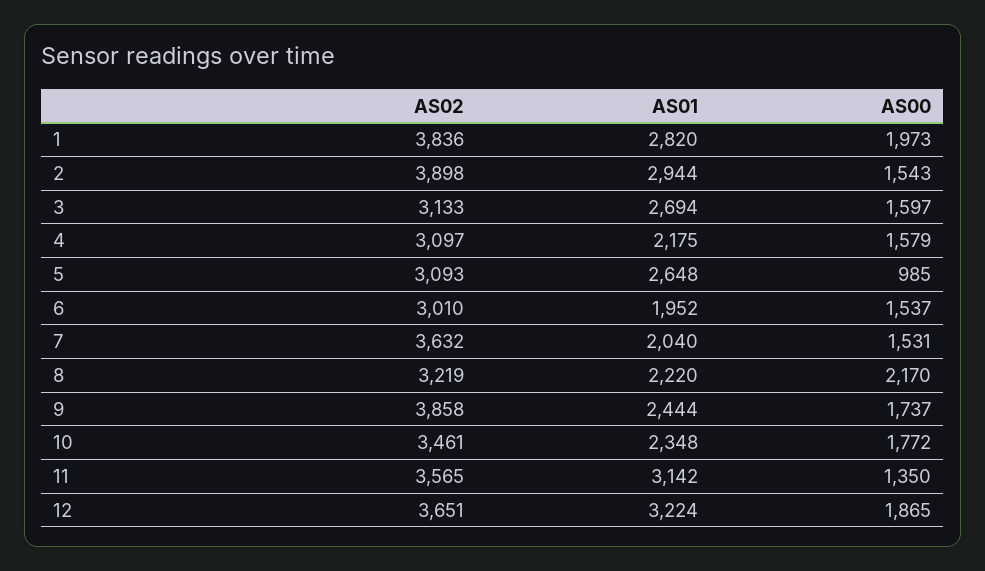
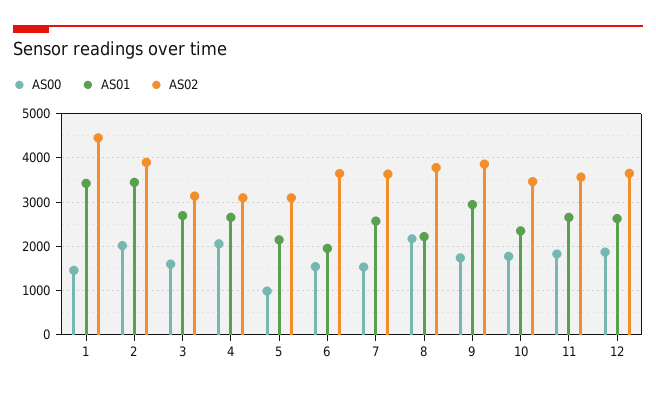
  {
    "AS02": {
-     "1": 3836,
+     "1": 4400,
      "2": 3898,
      "3": 3133,
      "4": 3097,
      "5": 3093,
-     "6": 3010,
+     "6": 3600,
      "7": 3632,
-     "8": 3219,
+     "8": 3800,
      "9": 3858,
      "10": 3461,
      "11": 3565,
      "12": 3651
    },
    "AS01": {
-     "1": 2820,
+     "1": 3400,
-     "2": 2944,
+     "2": 3400,
      "3": 2694,
-     "4": 2175,
+     "4": 2600,
-     "5": 2648,
+     "5": 2200,
      "6": 1952,
-     "7": 2040,
+     "7": 2600,
      "8": 2220,
-     "9": 2444,
+     "9": 3000,
      "10": 2348,
-     "11": 3142,
+     "11": 2600,
-     "12": 3224
+     "12": 2600
    },
    "AS00": {
-     "1": 1973,
+     "1": 1400,
-     "2": 1543,
+     "2": 2000,
      "3": 1597,
-     "4": 1579,
+     "4": 2000,
      "5": 985,
      "6": 1537,
      "7": 1531,
      "8": 2170,
      "9": 1737,
      "10": 1772,
-     "11": 1350,
+     "11": 1800,
      "12": 1865
    }
  }

